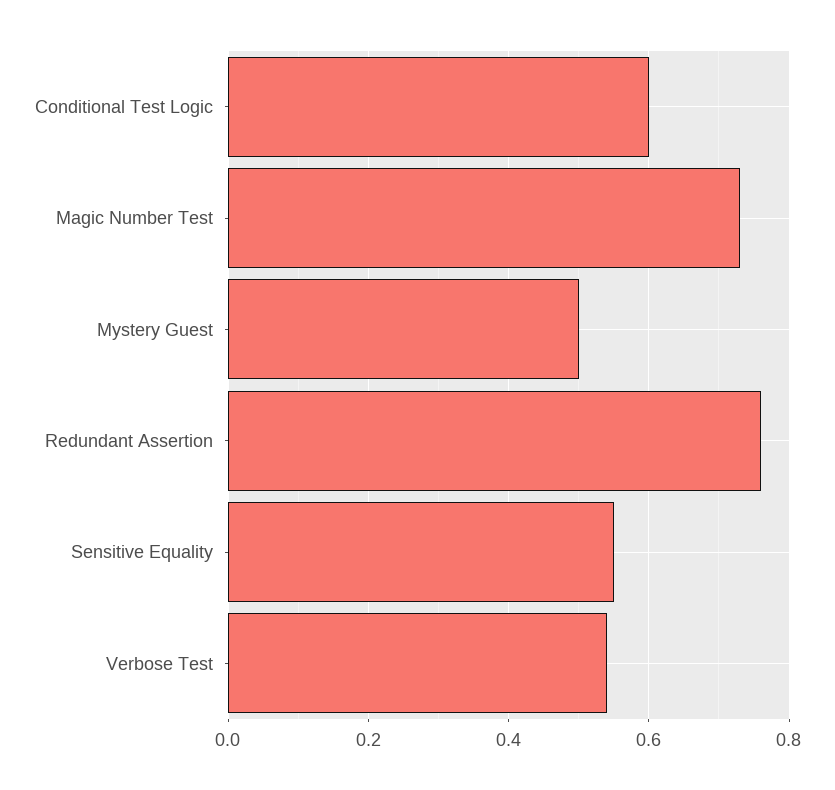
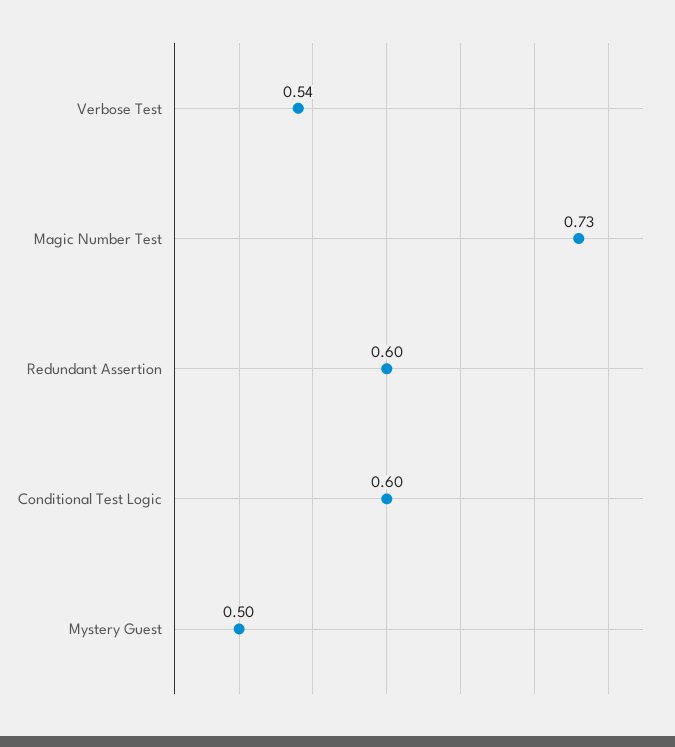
  {
    "Conditional Test Logic": 0.6,
    "Magic Number Test": 0.73,
    "Mystery Guest": 0.5,
-   "Redundant Assertion": 0.75,
+   "Redundant Assertion": 0.6,
-   "Sensitive Equality": 0.55,
    "Verbose Test": 0.54
  }

